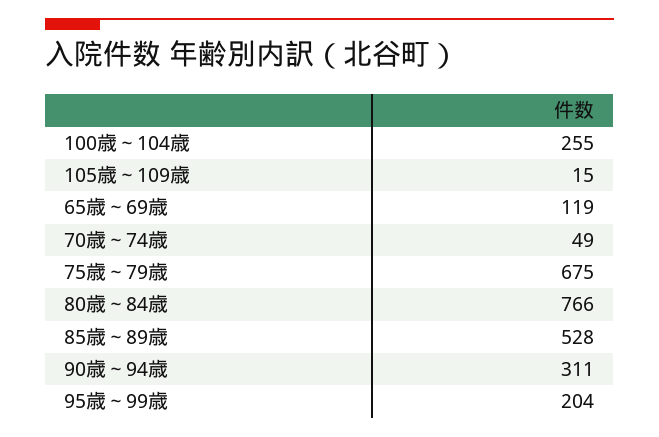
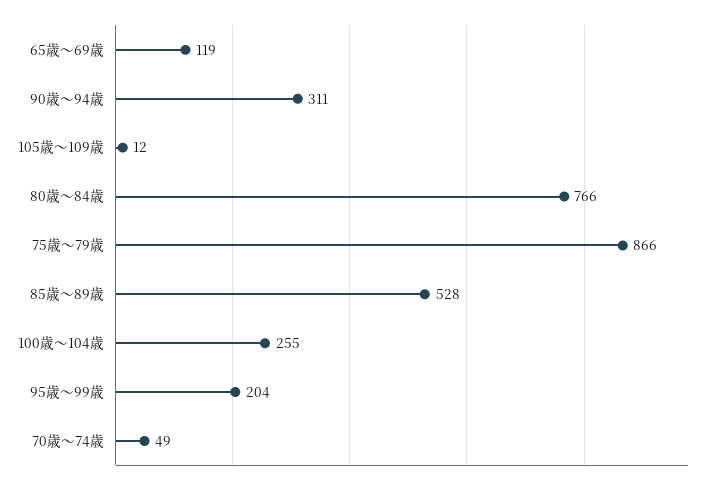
  {
    "100歳～104歳": 255,
-   "105歳～109歳": 15,
+   "105歳～109歳": 12,
    "65歳～69歳": 119,
    "70歳～74歳": 49,
-   "75歳～79歳": 675,
+   "75歳～79歳": 866,
    "80歳～84歳": 766,
    "85歳～89歳": 528,
    "90歳～94歳": 311,
    "95歳～99歳": 204
  }

